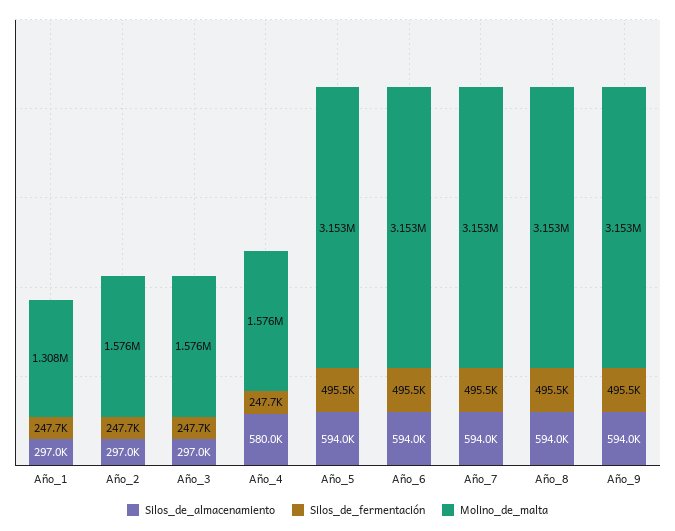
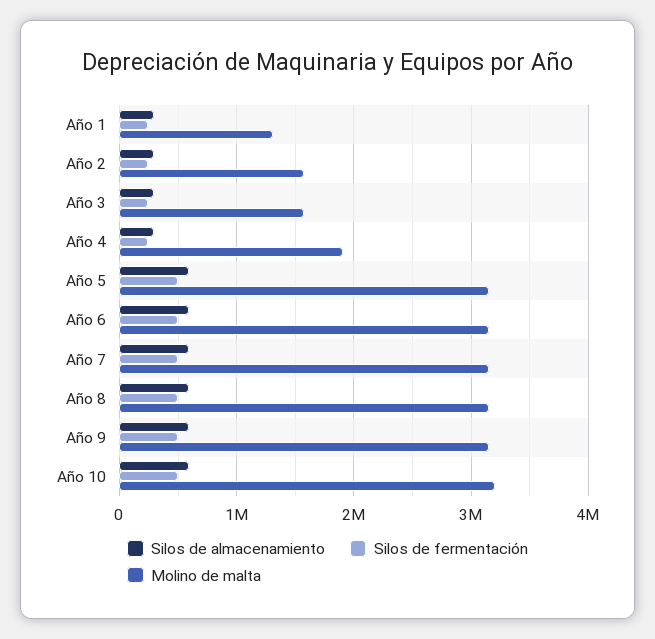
  {
    "Silos_de_almacenamiento": {
      "Año_1": 297000,
      "Año_2": 297000,
      "Año_3": 297000,
-     "Año_4": 580000,
+     "Año_4": 300000,
      "Año_5": 594000,
      "Año_6": 594000,
      "Año_7": 594000,
      "Año_8": 594000,
-     "Año_9": 594000
+     "Año_9": 594000,
+     "Año 10": 600000
    },
    "Silos_de_fermentación": {
      "Año_1": 247700,
      "Año_2": 247700,
      "Año_3": 247700,
      "Año_4": 247700,
      "Año_5": 495500,
      "Año_6": 495500,
      "Año_7": 495500,
      "Año_8": 495500,
-     "Año_9": 495500
+     "Año_9": 495500,
+     "Año 10": 500000
    },
    "Molino_de_malta": {
      "Año_1": 1308000,
      "Año_2": 1576000,
      "Año_3": 1576000,
-     "Año_4": 1576000,
+     "Año_4": 1900000,
      "Año_5": 3153000,
      "Año_6": 3153000,
      "Año_7": 3153000,
      "Año_8": 3153000,
-     "Año_9": 3153000
+     "Año_9": 3153000,
+     "Año 10": 3200000
    }
  }

